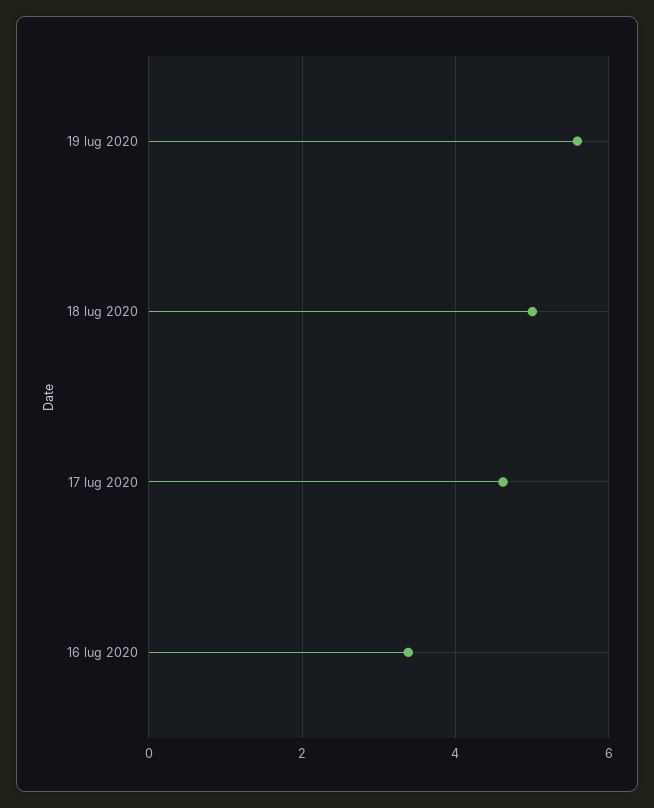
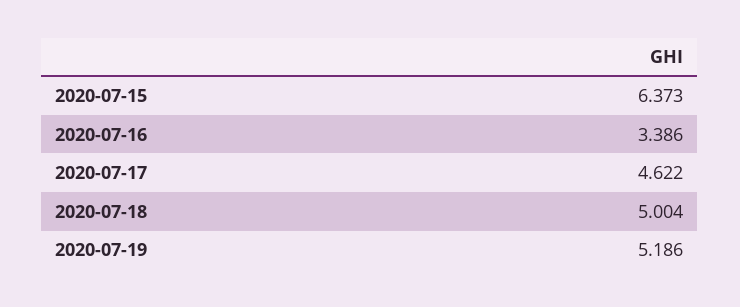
  {
-   "19 lug 2020": 5.6,
+   "19 lug 2020": 5.186,
    "18 lug 2020": 5.004,
    "17 lug 2020": 4.622,
-   "16 lug 2020": 3.386
+   "16 lug 2020": 3.386,
+   "2020-07-15": 6.373
  }

